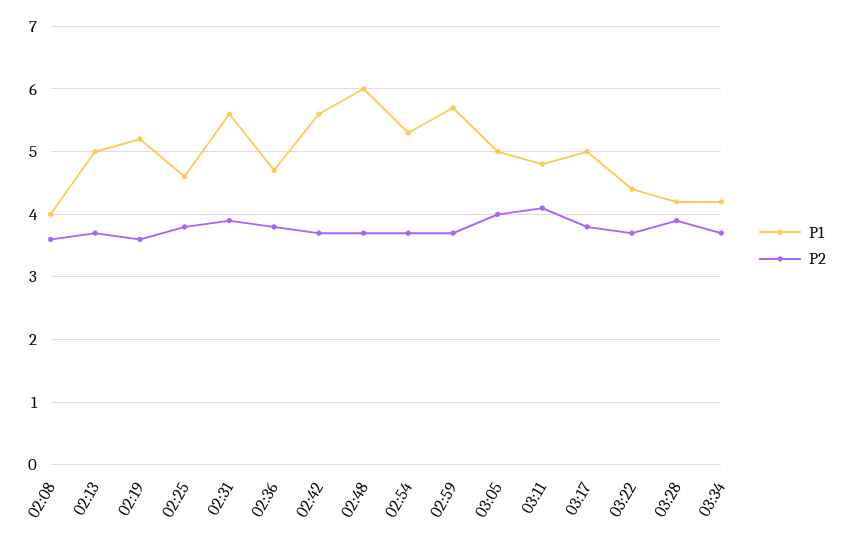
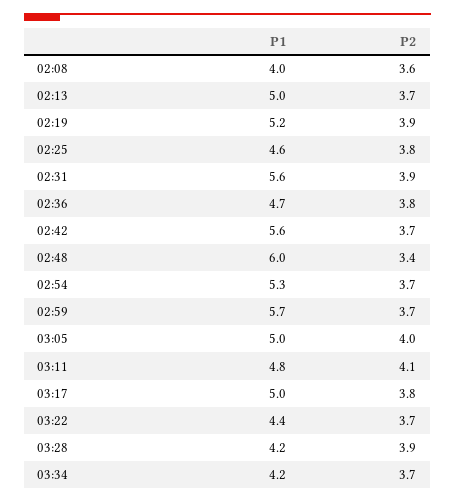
  {
    "P1": {
      "02:08": 4,
      "02:13": 5,
      "02:19": 5.2,
      "02:25": 4.6,
      "02:31": 5.6,
      "02:36": 4.7,
      "02:42": 5.6,
      "02:48": 6,
      "02:54": 5.3,
      "02:59": 5.7,
      "03:05": 5,
      "03:11": 4.8,
      "03:17": 5,
      "03:22": 4.4,
      "03:28": 4.2,
      "03:34": 4.2
    },
    "P2": {
      "02:08": 3.6,
      "02:13": 3.7,
-     "02:19": 3.6,
+     "02:19": 3.9,
      "02:25": 3.8,
      "02:31": 3.9,
      "02:36": 3.8,
      "02:42": 3.7,
-     "02:48": 3.7,
+     "02:48": 3.4,
      "02:54": 3.7,
      "02:59": 3.7,
      "03:05": 4,
      "03:11": 4.1,
      "03:17": 3.8,
      "03:22": 3.7,
      "03:28": 3.9,
      "03:34": 3.7
    }
  }

